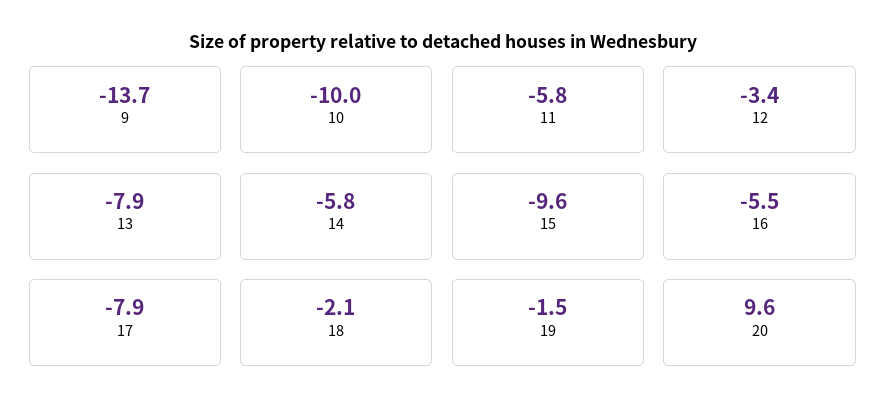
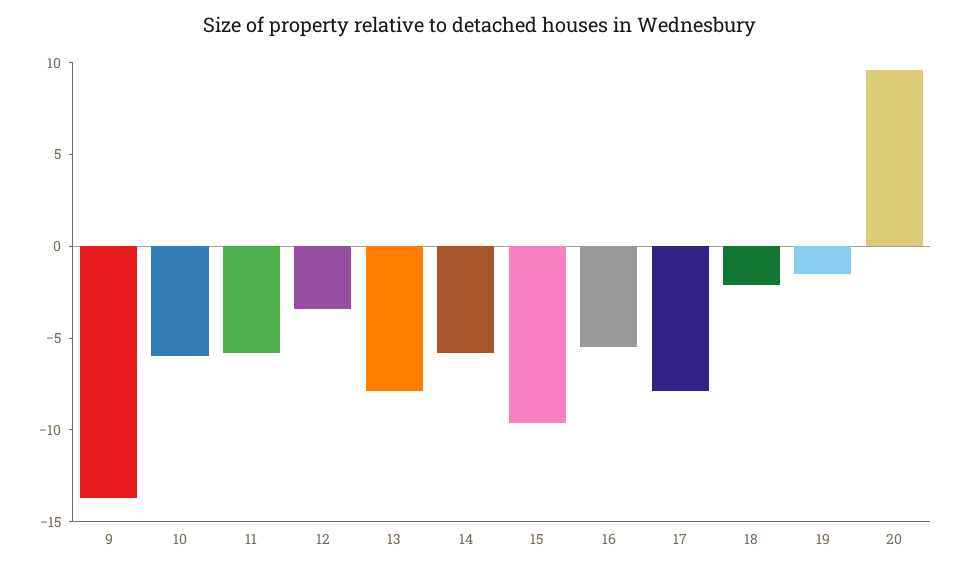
  {
    "9": -13.7,
-   "10": -10,
+   "10": -6,
    "11": -5.8,
    "12": -3.4,
    "13": -7.9,
    "14": -5.8,
    "15": -9.6,
    "16": -5.5,
    "17": -7.9,
    "18": -2.1,
    "19": -1.5,
    "20": 9.6
  }

